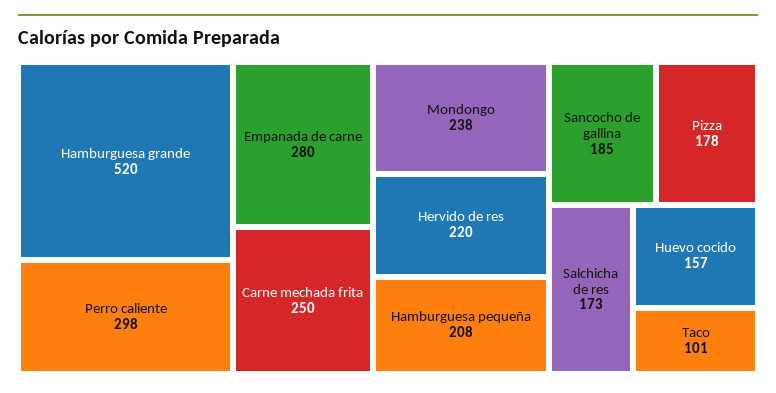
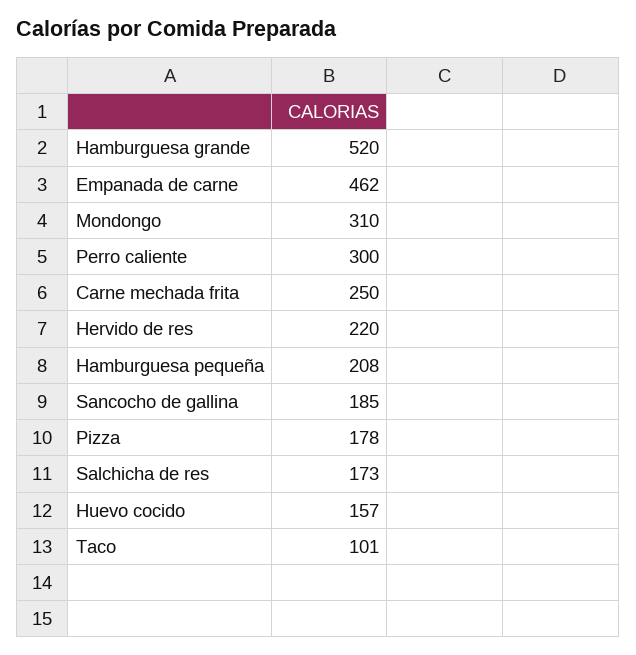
  {
    "Hamburguesa grande": 520,
-   "Perro caliente": 298,
+   "Perro caliente": 300,
-   "Empanada de carne": 280,
+   "Empanada de carne": 462,
    "Carne mechada frita": 250,
-   "Mondongo": 238,
+   "Mondongo": 310,
    "Hervido de res": 220,
    "Hamburguesa pequeña": 208,
    "Sancocho de gallina": 185,
    "Pizza": 178,
    "Salchicha de res": 173,
    "Huevo cocido": 157,
    "Taco": 101
  }

